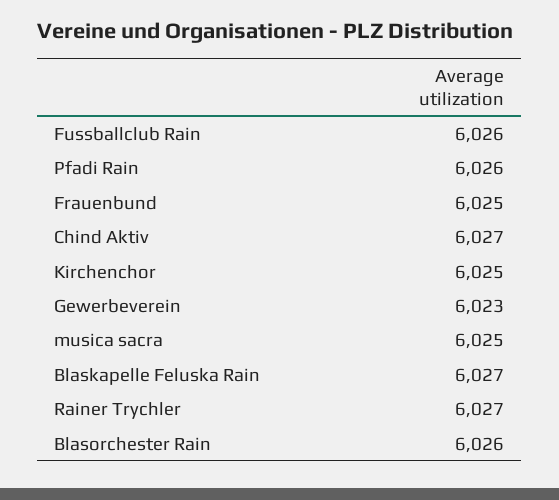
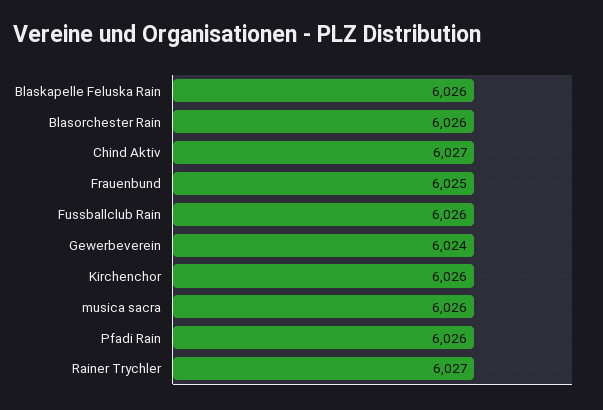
  {
    "Fussballclub Rain": 6026,
    "Pfadi Rain": 6026,
    "Frauenbund": 6025,
    "Chind Aktiv": 6027,
-   "Kirchenchor": 6025,
+   "Kirchenchor": 6026,
-   "Gewerbeverein": 6023,
+   "Gewerbeverein": 6024,
-   "musica sacra": 6025,
+   "musica sacra": 6026,
-   "Blaskapelle Feluska Rain": 6027,
+   "Blaskapelle Feluska Rain": 6026,
    "Rainer Trychler": 6027,
    "Blasorchester Rain": 6026
  }

